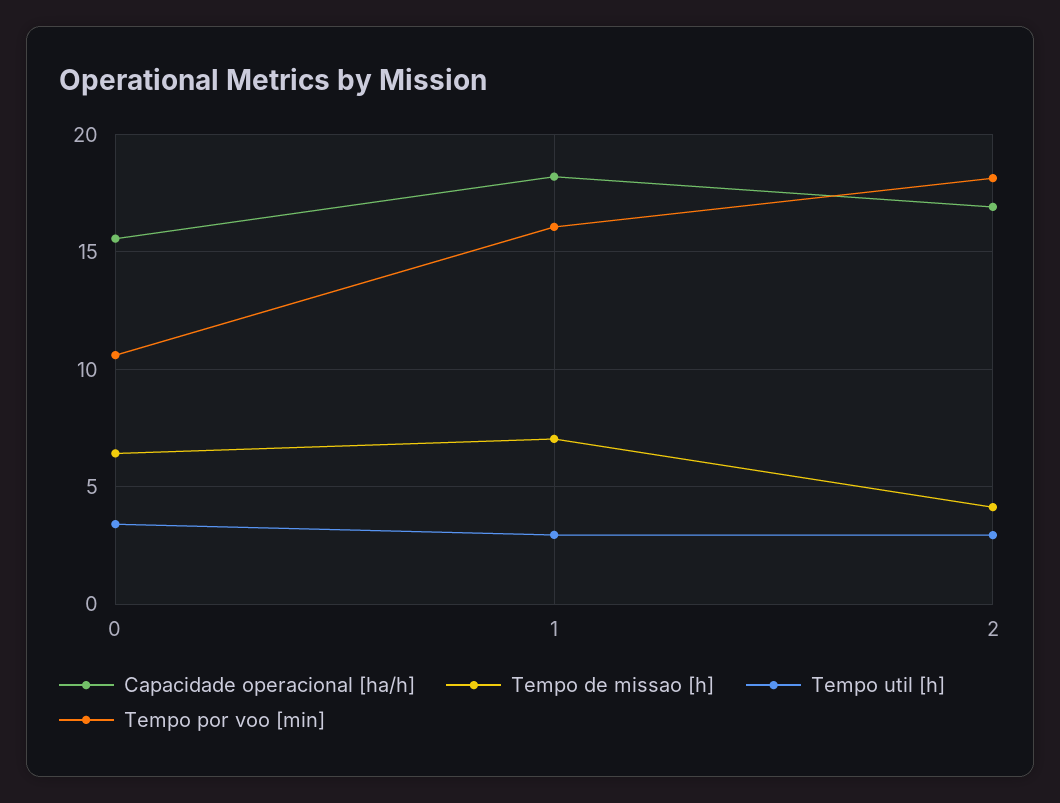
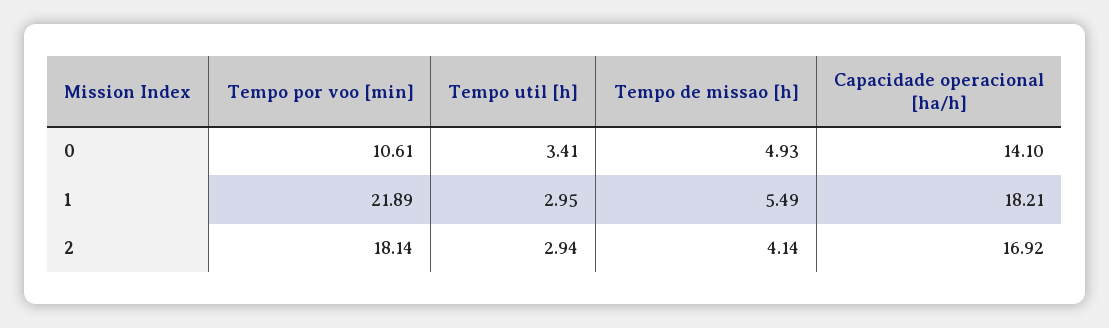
  {
    "Capacidade operacional [ha/h]": {
-     "0": 15.5,
+     "0": 14.1,
      "1": 18.21,
      "2": 16.92
    },
    "Tempo de missao [h]": {
-     "0": 6.5,
+     "0": 4.93,
-     "1": 7,
+     "1": 5.49,
      "2": 4.14
    },
    "Tempo util [h]": {
      "0": 3.41,
      "1": 2.95,
      "2": 2.94
    },
    "Tempo por voo [min]": {
      "0": 10.61,
-     "1": 16,
+     "1": 21.89,
      "2": 18.14
    }
  }

